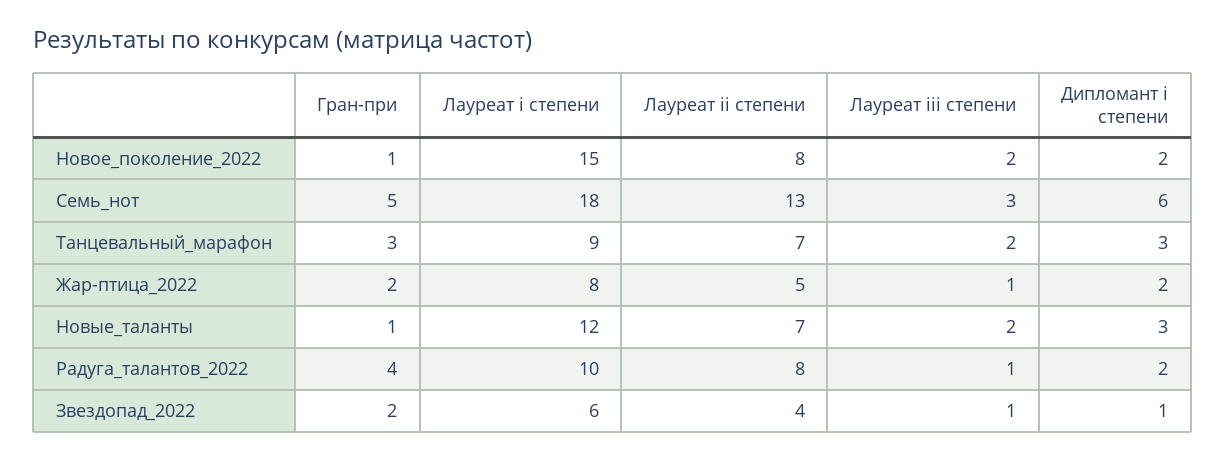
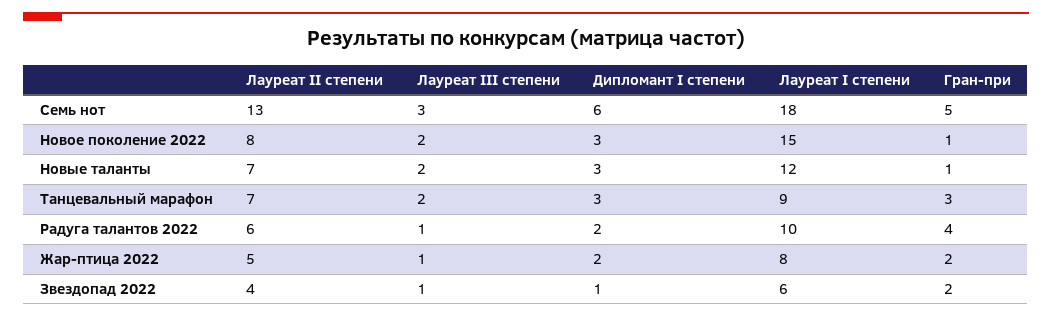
  {
    "Гран-при": {
      "Новое_поколение_2022": 1,
      "Семь_нот": 5,
      "Танцевальный_марафон": 3,
      "Жар-птица_2022": 2,
      "Новые_таланты": 1,
      "Радуга_талантов_2022": 4,
      "Звездопад_2022": 2
    },
    "Лауреат i степени": {
      "Новое_поколение_2022": 15,
      "Семь_нот": 18,
      "Танцевальный_марафон": 9,
      "Жар-птица_2022": 8,
      "Новые_таланты": 12,
      "Радуга_талантов_2022": 10,
      "Звездопад_2022": 6
    },
    "Лауреат ii степени": {
      "Новое_поколение_2022": 8,
      "Семь_нот": 13,
      "Танцевальный_марафон": 7,
      "Жар-птица_2022": 5,
      "Новые_таланты": 7,
-     "Радуга_талантов_2022": 8,
+     "Радуга_талантов_2022": 6,
      "Звездопад_2022": 4
    },
    "Лауреат iii степени": {
      "Новое_поколение_2022": 2,
      "Семь_нот": 3,
      "Танцевальный_марафон": 2,
      "Жар-птица_2022": 1,
      "Новые_таланты": 2,
      "Радуга_талантов_2022": 1,
      "Звездопад_2022": 1
    },
    "Дипломант i степени": {
-     "Новое_поколение_2022": 2,
+     "Новое_поколение_2022": 3,
      "Семь_нот": 6,
      "Танцевальный_марафон": 3,
      "Жар-птица_2022": 2,
      "Новые_таланты": 3,
      "Радуга_талантов_2022": 2,
      "Звездопад_2022": 1
    }
  }

